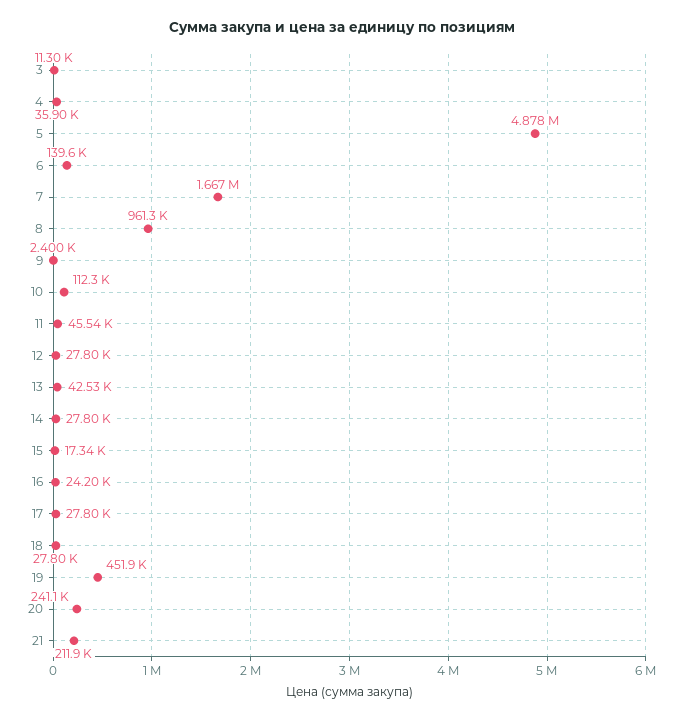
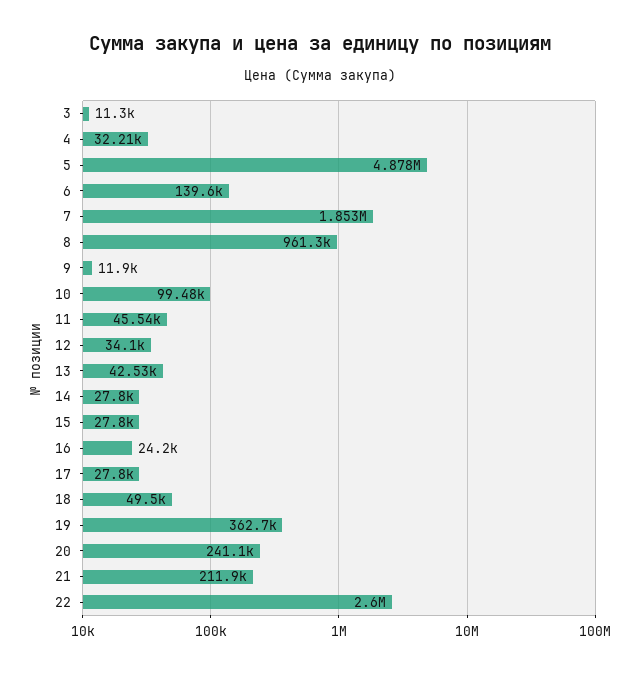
  {
    "3": 11300,
-   "4": 35900,
+   "4": 32210,
    "5": 4878000,
    "6": 139600,
-   "7": 1667000,
+   "7": 1853000,
    "8": 961300,
-   "9": 2400,
+   "9": 11900,
-   "10": 112300,
+   "10": 99480,
    "11": 45540,
-   "12": 27800,
+   "12": 34100,
    "13": 42530,
    "14": 27800,
-   "15": 17340,
+   "15": 27800,
    "16": 24200,
    "17": 27800,
-   "18": 27800,
+   "18": 49500,
-   "19": 451900,
+   "19": 362700,
    "20": 241100,
-   "21": 211900
+   "21": 211900,
+   "22": 2600000
  }

